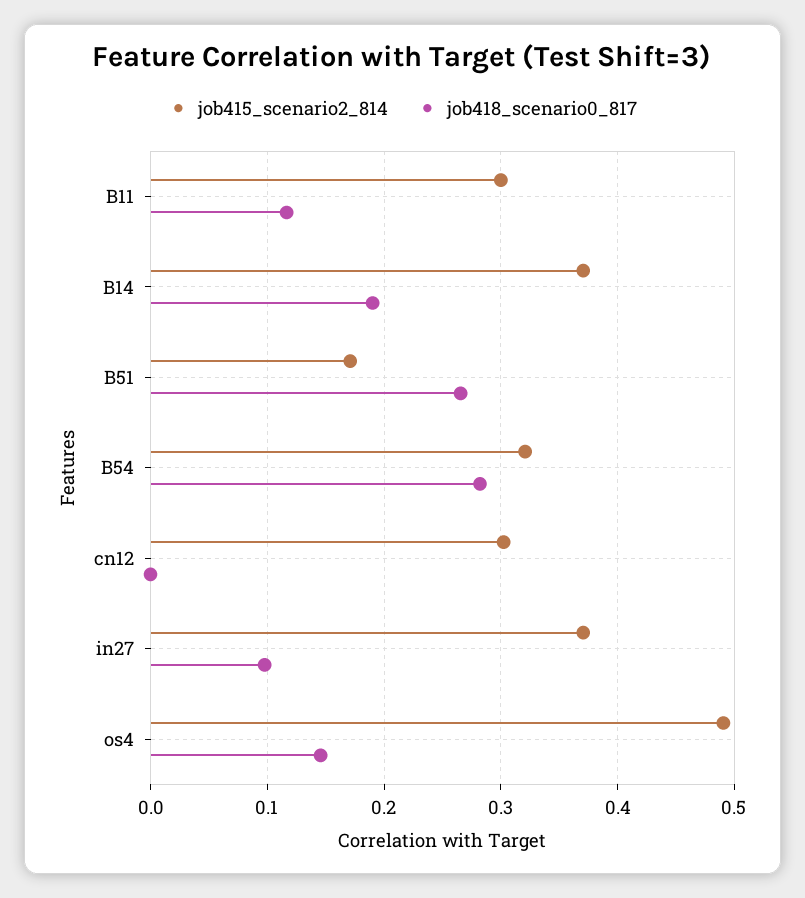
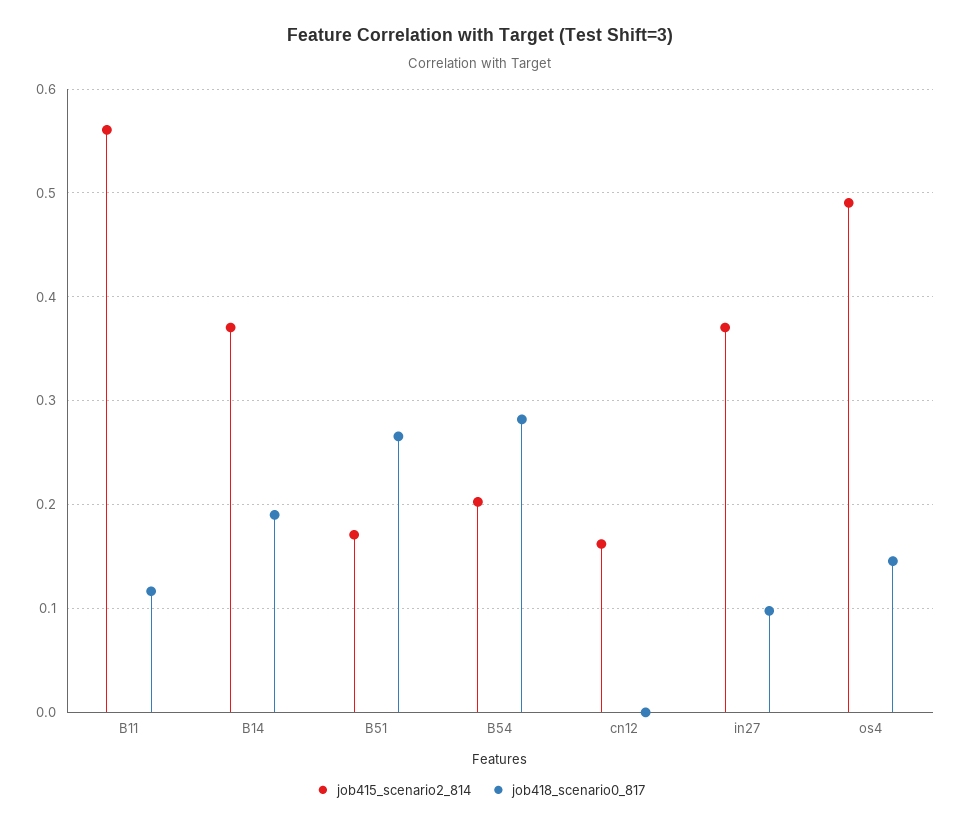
  {
    "job415_scenario2_814": {
-     "B11": 0.3,
+     "B11": 0.56,
      "B14": 0.37,
      "B51": 0.17,
-     "B54": 0.32,
+     "B54": 0.2,
-     "cn12": 0.3,
+     "cn12": 0.16,
      "in27": 0.37,
      "os4": 0.49
    },
    "job418_scenario0_817": {
      "B11": 0.12,
      "B14": 0.19,
      "B51": 0.27,
      "B54": 0.28,
      "cn12": 0,
      "in27": 0.1,
      "os4": 0.15
    }
  }

